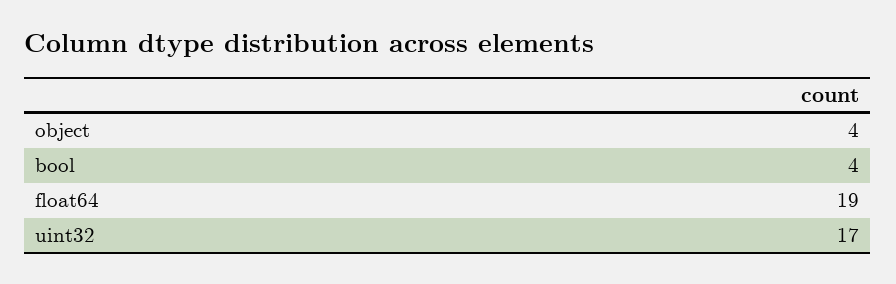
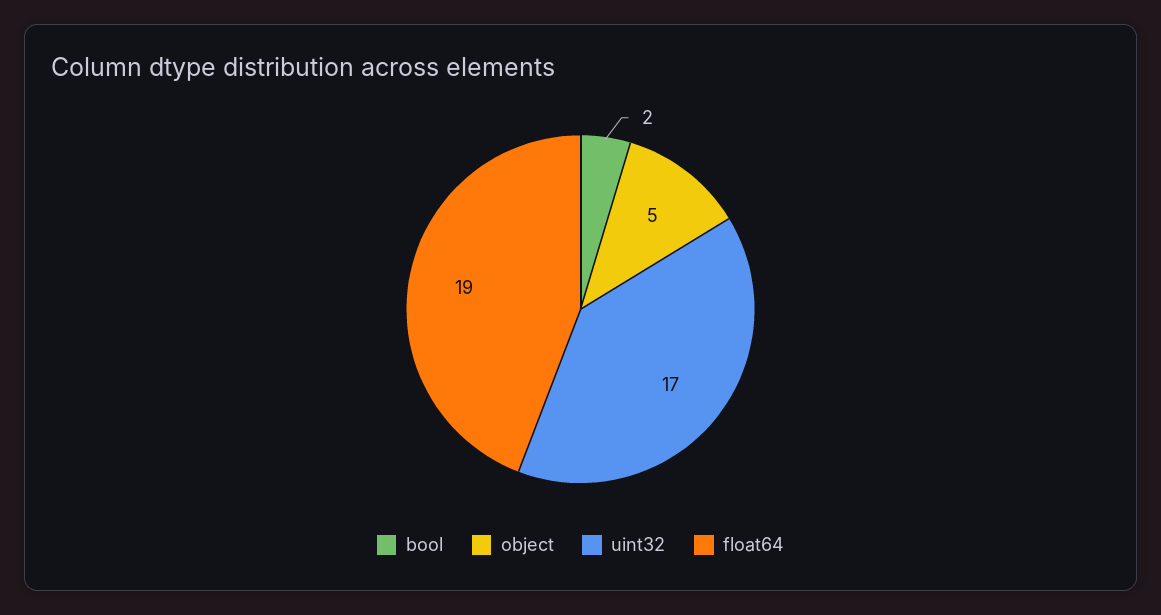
  {
-   "object": 4,
+   "object": 5,
-   "bool": 4,
+   "bool": 2,
    "float64": 19,
    "uint32": 17
  }

